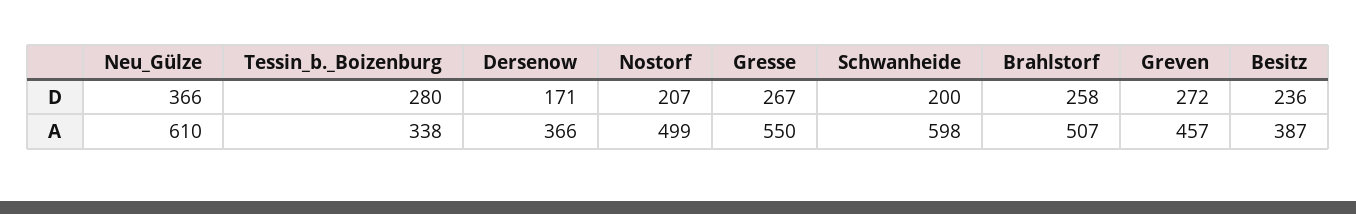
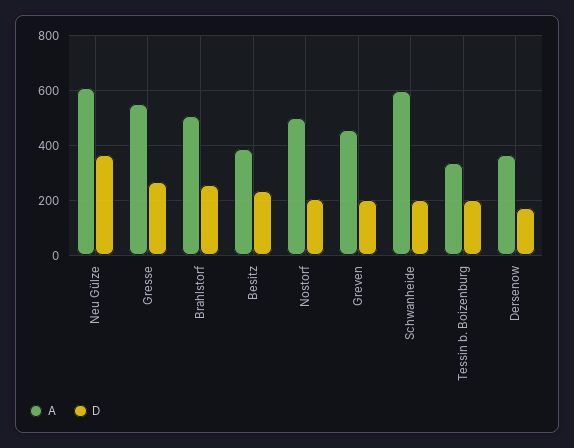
  {
    "D": {
      "Neu_Gülze": 366,
-     "Tessin_b._Boizenburg": 280,
+     "Tessin_b._Boizenburg": 200,
      "Dersenow": 171,
      "Nostorf": 207,
      "Gresse": 267,
      "Schwanheide": 200,
      "Brahlstorf": 258,
-     "Greven": 272,
+     "Greven": 200,
      "Besitz": 236
    },
    "A": {
      "Neu_Gülze": 610,
      "Tessin_b._Boizenburg": 338,
      "Dersenow": 366,
      "Nostorf": 499,
      "Gresse": 550,
      "Schwanheide": 598,
      "Brahlstorf": 507,
      "Greven": 457,
      "Besitz": 387
    }
  }

